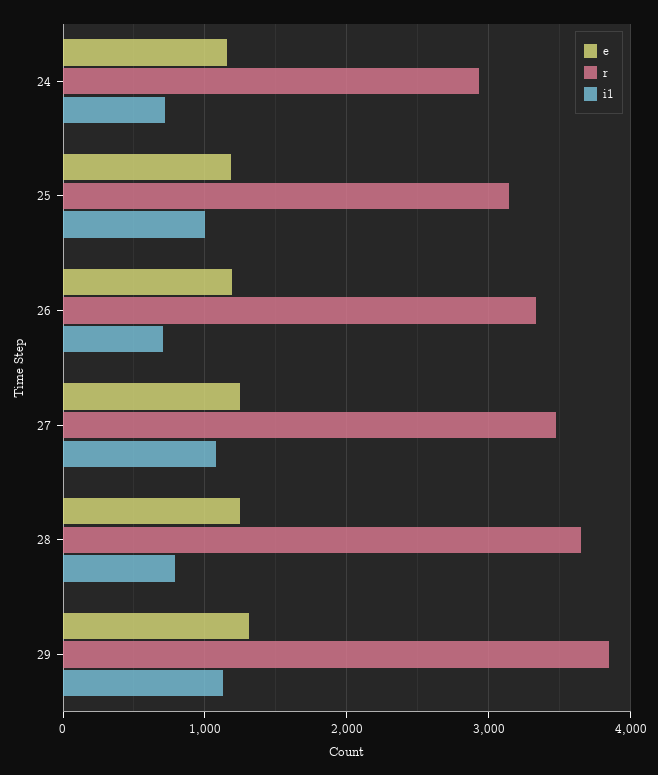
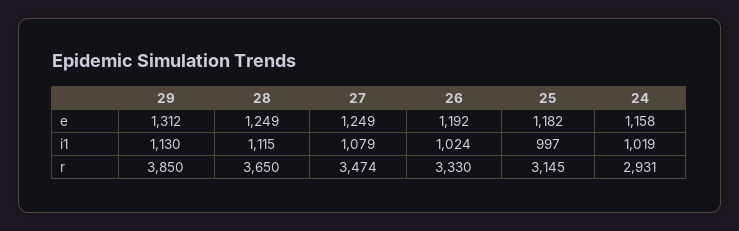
  {
    "e": {
      "24": 1158,
      "25": 1182,
      "26": 1192,
      "27": 1249,
      "28": 1249,
      "29": 1312
    },
    "r": {
      "24": 2931,
      "25": 3145,
      "26": 3330,
      "27": 3474,
      "28": 3650,
      "29": 3850
    },
    "i1": {
-     "24": 700,
+     "24": 1019,
      "25": 997,
-     "26": 700,
+     "26": 1024,
      "27": 1079,
-     "28": 800,
+     "28": 1115,
      "29": 1130
    }
  }

